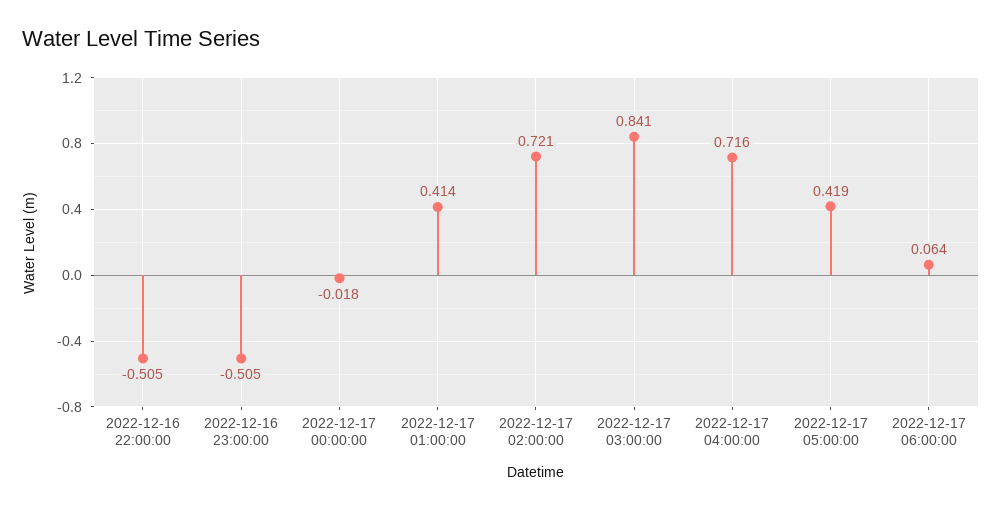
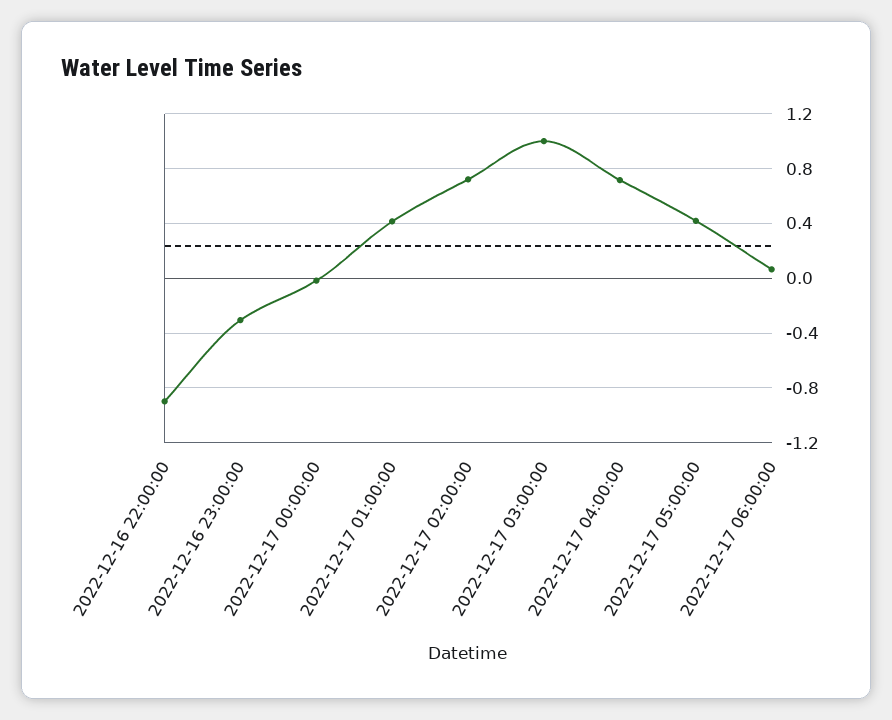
  {
-   "2022-12-16 22:00:00": -0.505,
+   "2022-12-16 22:00:00": -0.9,
-   "2022-12-16 23:00:00": -0.505,
+   "2022-12-16 23:00:00": -0.3,
    "2022-12-17 00:00:00": -0.018,
    "2022-12-17 01:00:00": 0.414,
    "2022-12-17 02:00:00": 0.721,
-   "2022-12-17 03:00:00": 0.841,
+   "2022-12-17 03:00:00": 1,
    "2022-12-17 04:00:00": 0.716,
    "2022-12-17 05:00:00": 0.419,
    "2022-12-17 06:00:00": 0.064
  }

